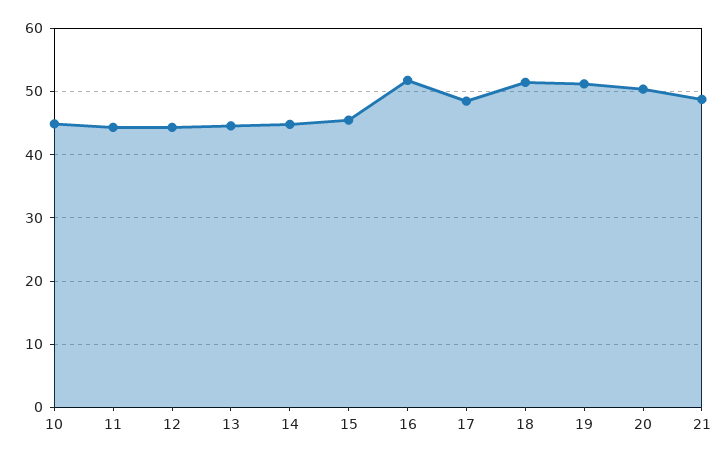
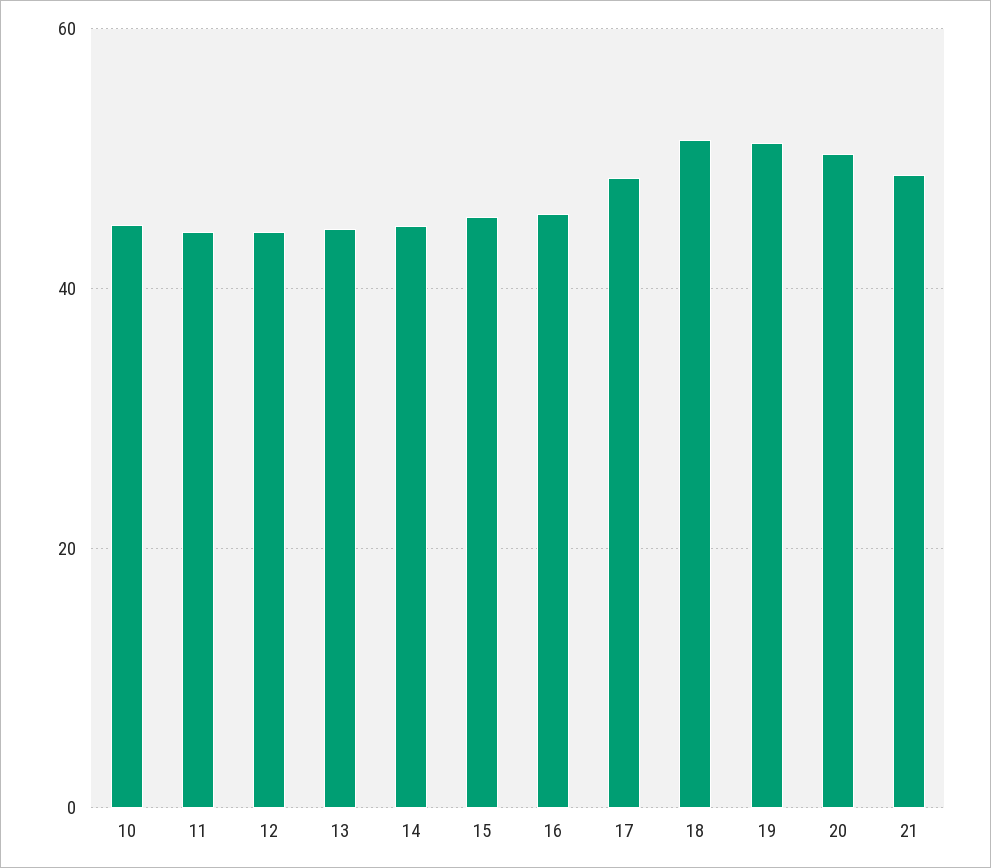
  {
    "10": 45,
    "11": 44,
    "12": 44,
    "13": 45,
    "14": 45,
    "15": 45,
-   "16": 52,
+   "16": 46,
    "17": 48,
    "18": 51,
    "19": 51,
    "20": 50,
    "21": 49
  }

